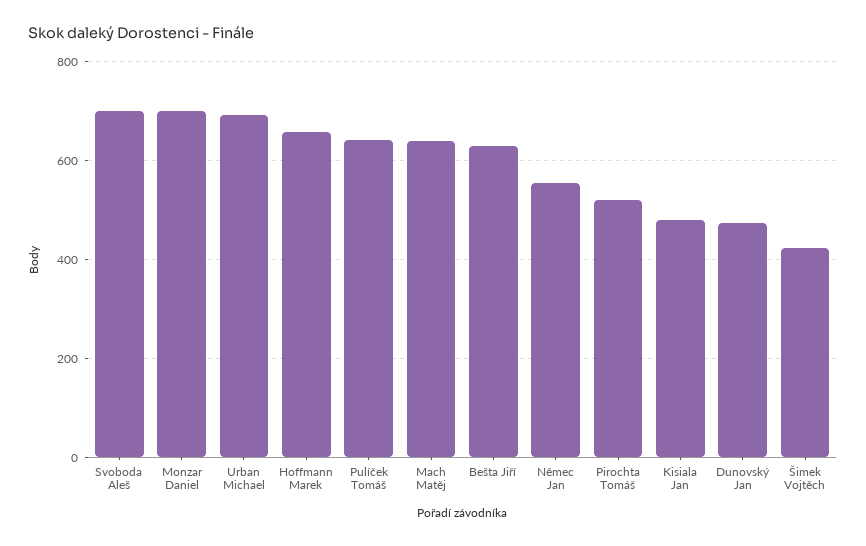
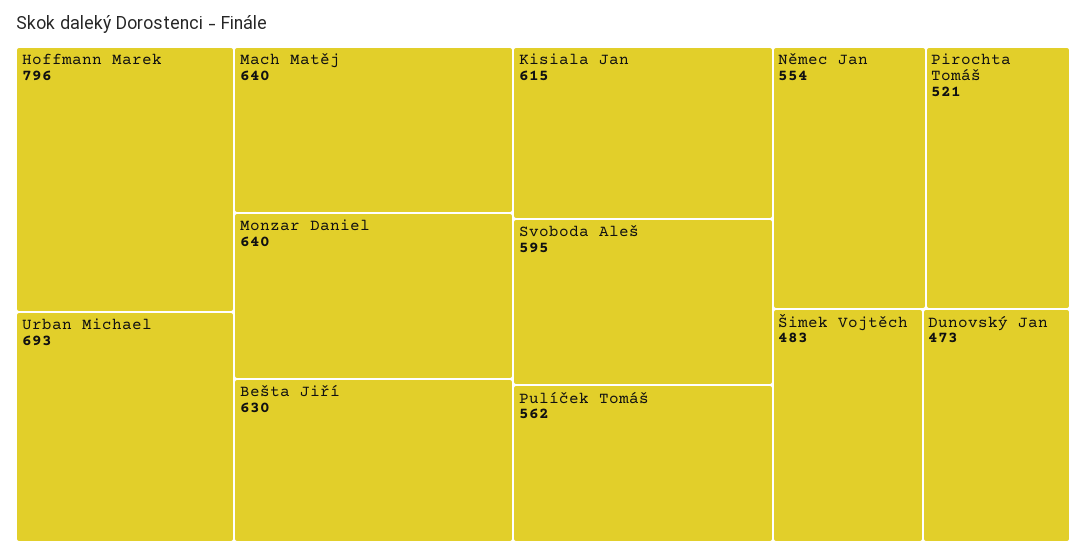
  {
-   "Svoboda Aleš": 700,
+   "Svoboda Aleš": 595,
-   "Monzar Daniel": 700,
+   "Monzar Daniel": 640,
    "Urban Michael": 693,
-   "Hoffmann Marek": 660,
+   "Hoffmann Marek": 796,
-   "Pulíček Tomáš": 640,
+   "Pulíček Tomáš": 562,
    "Mach Matěj": 640,
    "Bešta Jiří": 630,
    "Němec Jan": 554,
    "Pirochta Tomáš": 521,
-   "Kisiala Jan": 480,
+   "Kisiala Jan": 615,
    "Dunovský Jan": 473,
-   "Šimek Vojtěch": 420
+   "Šimek Vojtěch": 483
  }

